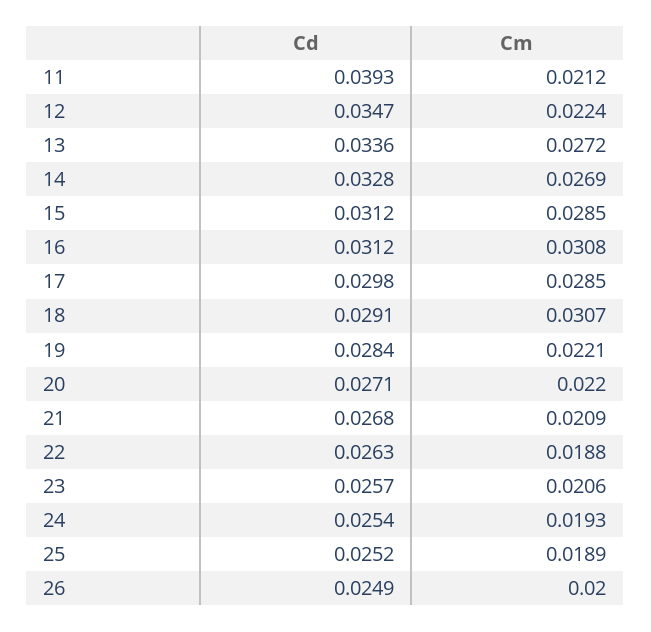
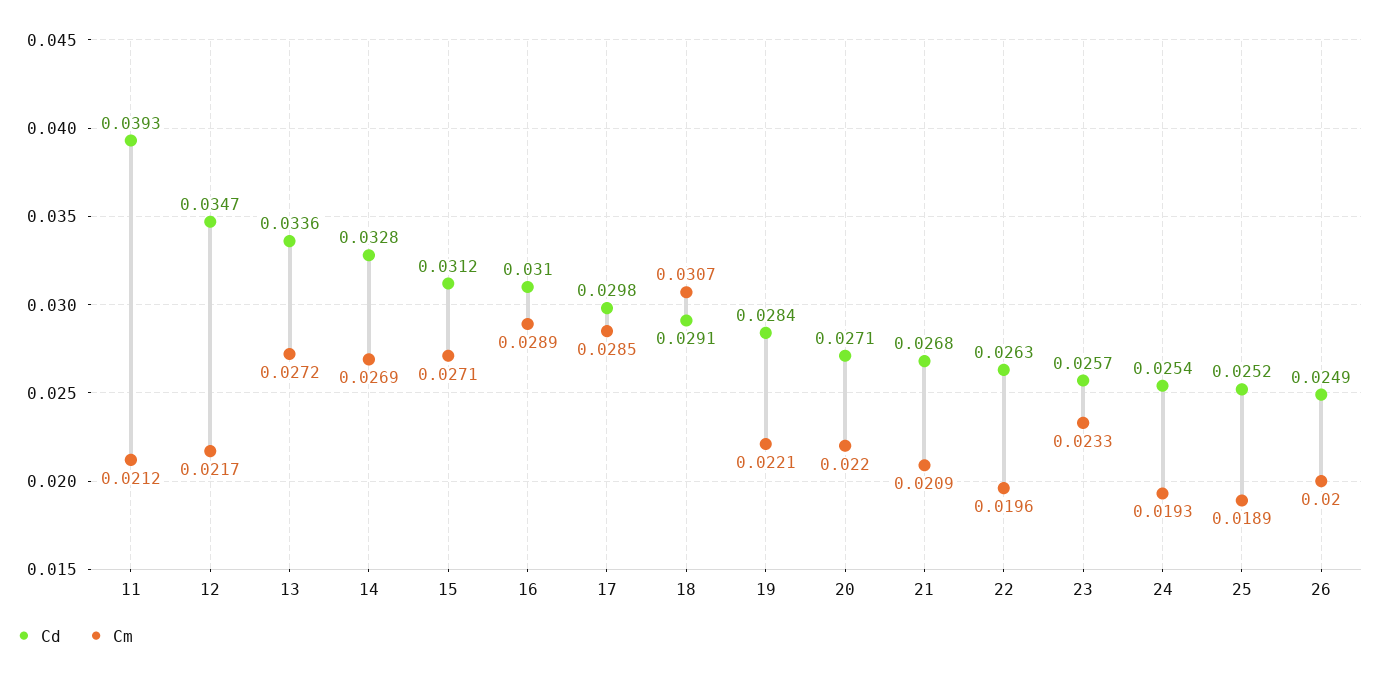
  {
    "Cd": {
      "11": 0.0393,
      "12": 0.0347,
      "13": 0.0336,
      "14": 0.0328,
      "15": 0.0312,
-     "16": 0.0312,
+     "16": 0.031,
      "17": 0.0298,
      "18": 0.0291,
      "19": 0.0284,
      "20": 0.0271,
      "21": 0.0268,
      "22": 0.0263,
      "23": 0.0257,
      "24": 0.0254,
      "25": 0.0252,
      "26": 0.0249
    },
    "Cm": {
      "11": 0.0212,
-     "12": 0.0224,
+     "12": 0.0217,
      "13": 0.0272,
      "14": 0.0269,
-     "15": 0.0285,
+     "15": 0.0271,
-     "16": 0.0308,
+     "16": 0.0289,
      "17": 0.0285,
      "18": 0.0307,
      "19": 0.0221,
      "20": 0.022,
      "21": 0.0209,
-     "22": 0.0188,
+     "22": 0.0196,
-     "23": 0.0206,
+     "23": 0.0233,
      "24": 0.0193,
      "25": 0.0189,
      "26": 0.02
    }
  }

